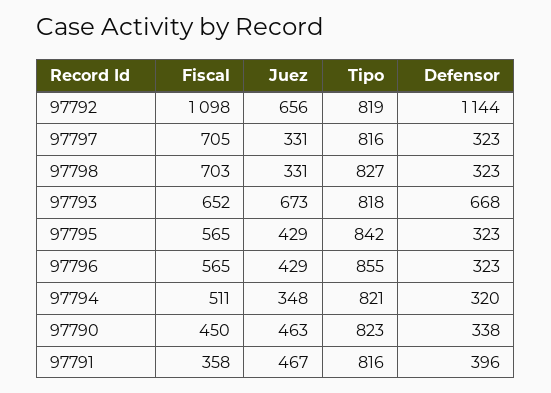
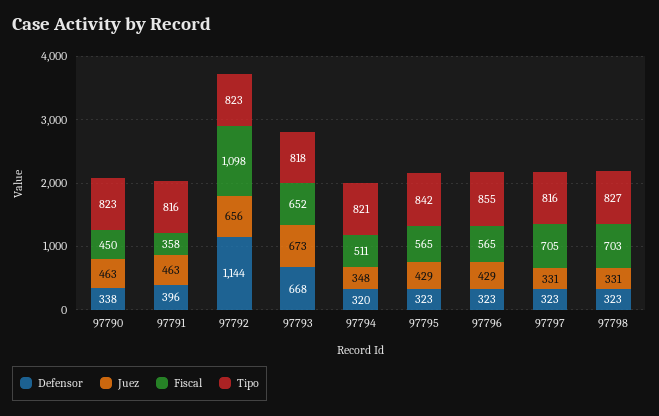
  {
    "Fiscal": {
      "97792": 1098,
      "97797": 705,
      "97798": 703,
      "97793": 652,
      "97795": 565,
      "97796": 565,
      "97794": 511,
      "97790": 450,
      "97791": 358
    },
    "Juez": {
      "97792": 656,
      "97797": 331,
      "97798": 331,
      "97793": 673,
      "97795": 429,
      "97796": 429,
      "97794": 348,
      "97790": 463,
-     "97791": 467
+     "97791": 463
    },
    "Tipo": {
-     "97792": 819,
+     "97792": 823,
      "97797": 816,
      "97798": 827,
      "97793": 818,
      "97795": 842,
      "97796": 855,
      "97794": 821,
      "97790": 823,
      "97791": 816
    },
    "Defensor": {
      "97792": 1144,
      "97797": 323,
      "97798": 323,
      "97793": 668,
      "97795": 323,
      "97796": 323,
      "97794": 320,
      "97790": 338,
      "97791": 396
    }
  }

